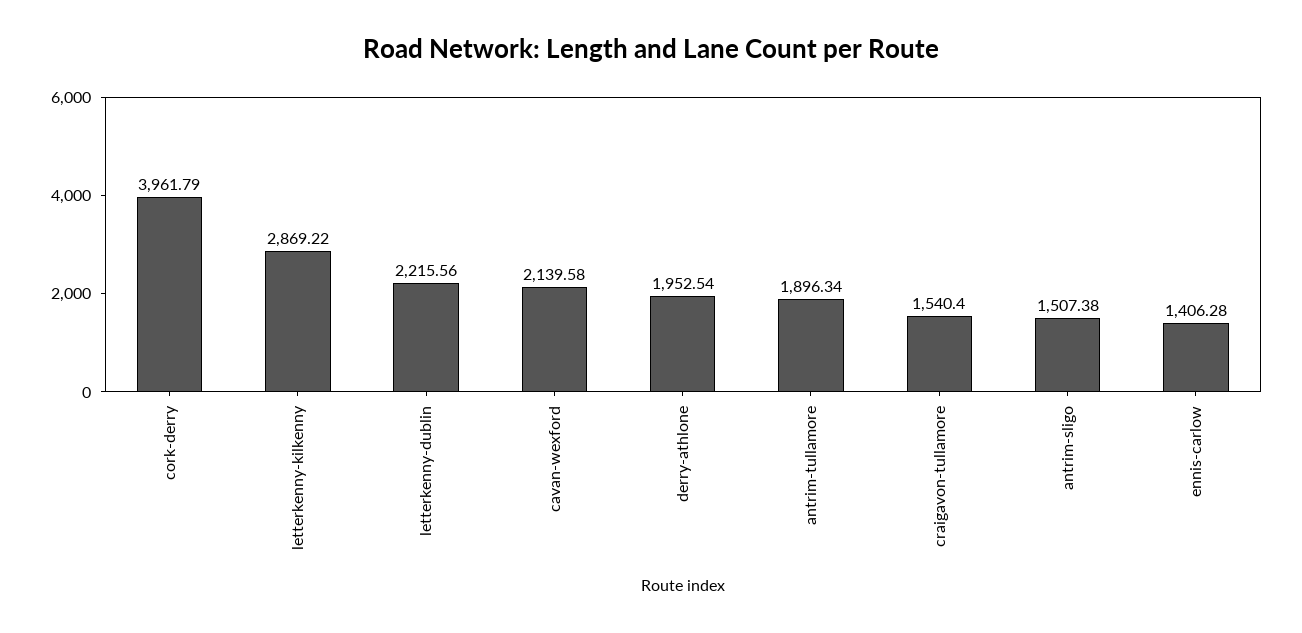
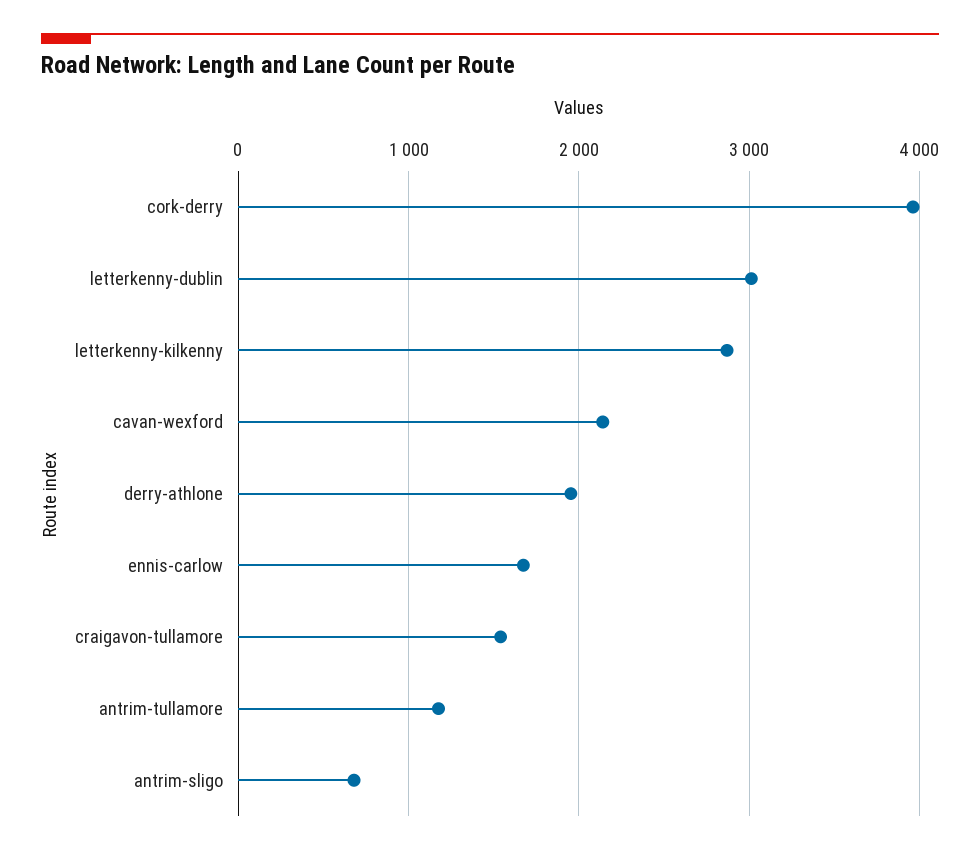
  {
    "cork-derry": 3961.79,
    "letterkenny-kilkenny": 2869.22,
-   "letterkenny-dublin": 2215.56,
+   "letterkenny-dublin": 3000,
    "cavan-wexford": 2139.58,
    "derry-athlone": 1952.54,
-   "antrim-tullamore": 1896.34,
+   "antrim-tullamore": 1200,
    "craigavon-tullamore": 1540.4,
-   "antrim-sligo": 1507.38,
+   "antrim-sligo": 700,
-   "ennis-carlow": 1406.28
+   "ennis-carlow": 1700
  }

